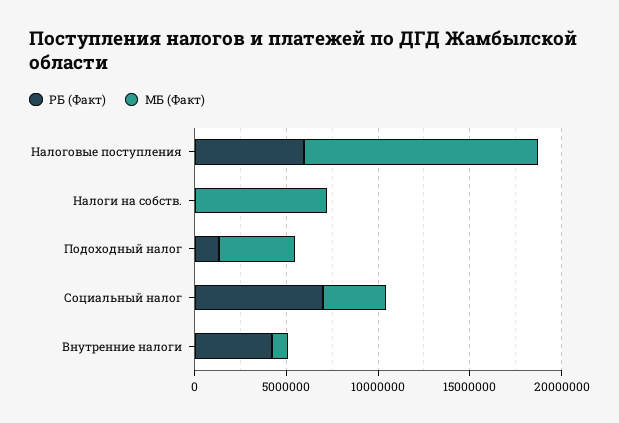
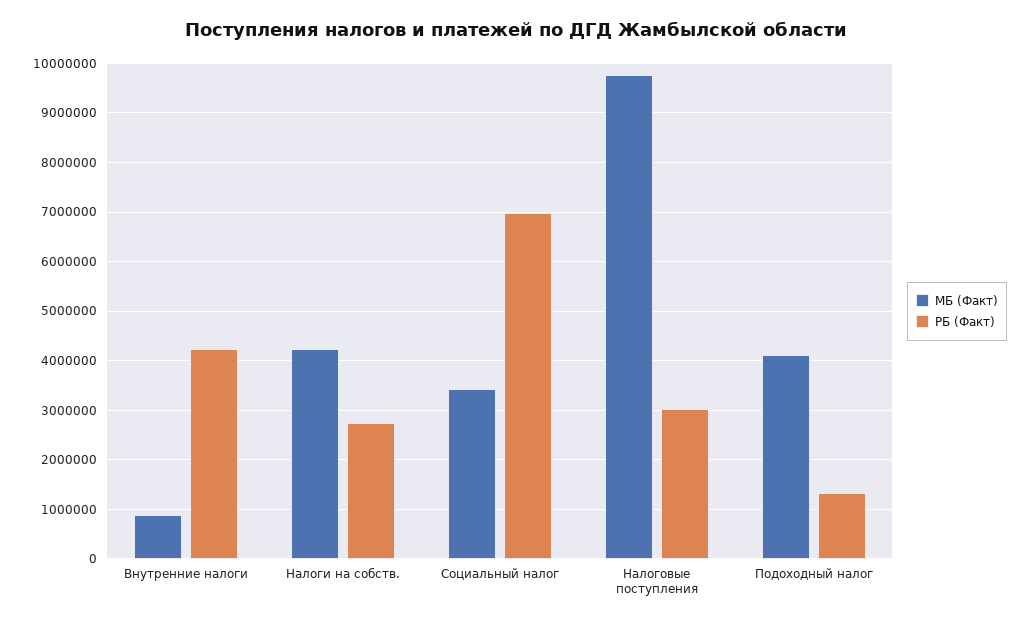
  {
    "РБ (Факт)": {
-     "Налоговые поступления": 6000000,
+     "Налоговые поступления": 3000000,
-     "Налоги на собств.": 0,
+     "Налоги на собств.": 2800000,
      "Подоходный налог": 1400000,
      "Социальный налог": 7000000,
      "Внутренние налоги": 4200000
    },
    "МБ (Факт)": {
-     "Налоговые поступления": 13000000,
+     "Налоговые поступления": 9800000,
-     "Налоги на собств.": 7000000,
+     "Налоги на собств.": 4200000,
      "Подоходный налог": 4200000,
      "Социальный налог": 3400000,
      "Внутренние налоги": 800000
    }
  }

